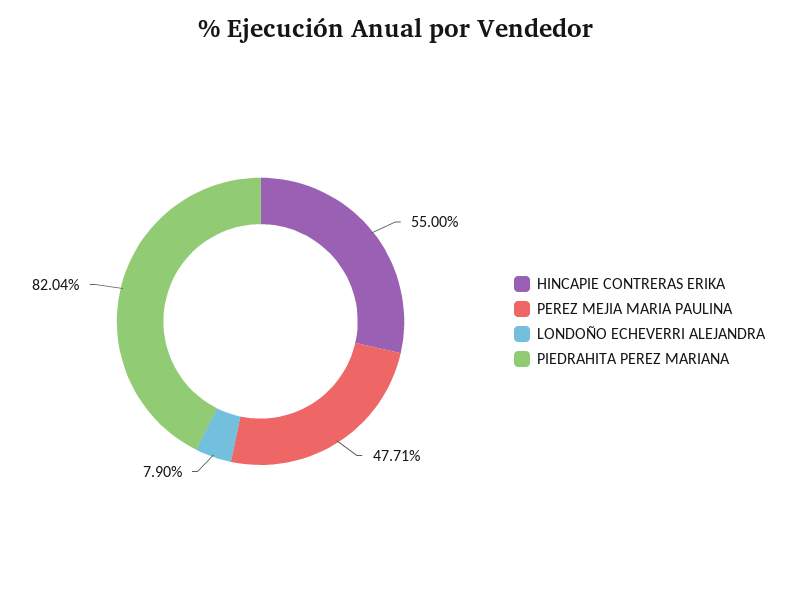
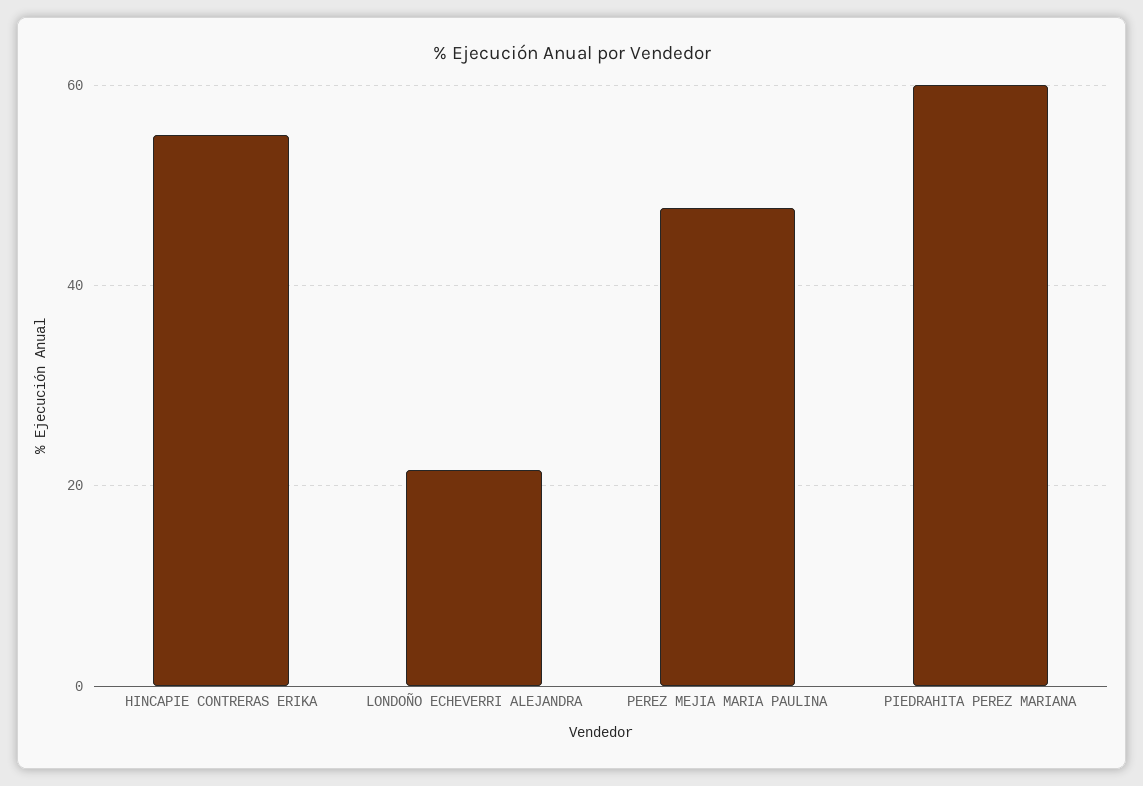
  {
    "HINCAPIE CONTRERAS ERIKA": 55,
    "PEREZ MEJIA MARIA PAULINA": 47.71,
-   "LONDOÑO ECHEVERRI ALEJANDRA": 7.9,
+   "LONDOÑO ECHEVERRI ALEJANDRA": 22,
-   "PIEDRAHITA PEREZ MARIANA": 82.04
+   "PIEDRAHITA PEREZ MARIANA": 60
  }

